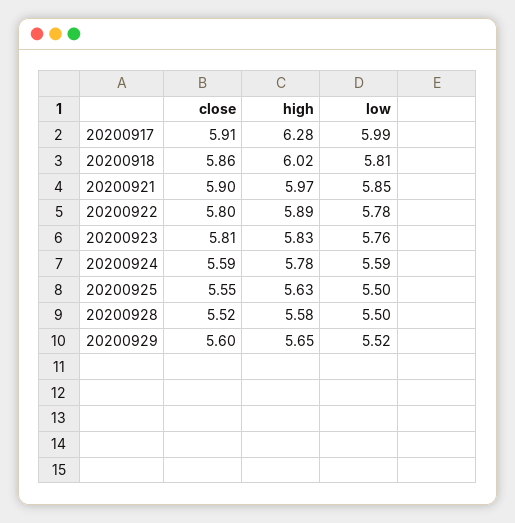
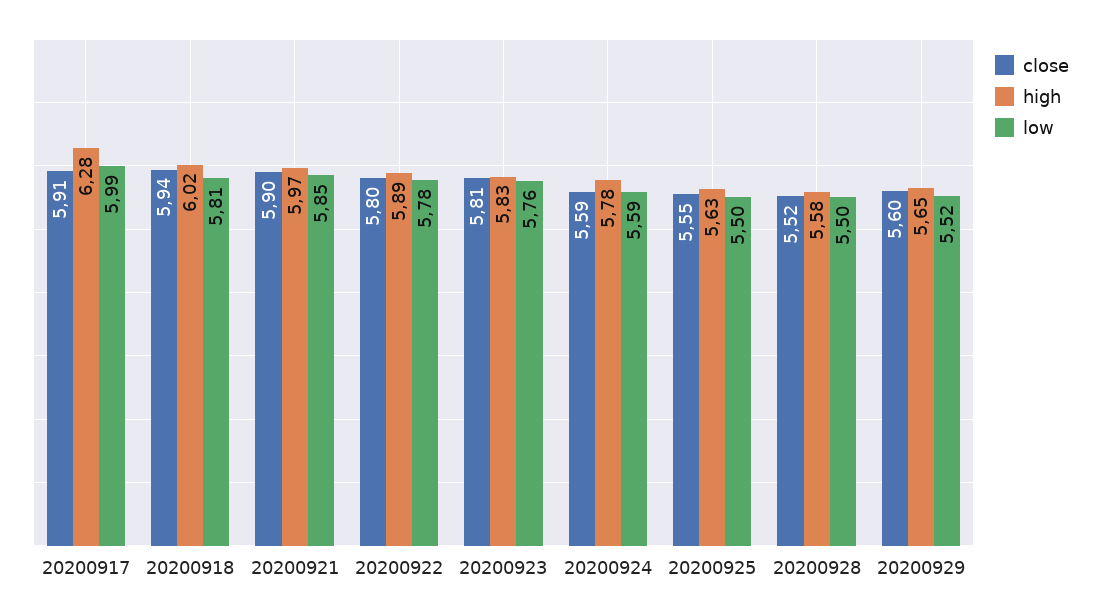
  {
    "close": {
      "20200917": 5.91,
-     "20200918": 5.86,
+     "20200918": 5.94,
      "20200921": 5.9,
      "20200922": 5.8,
      "20200923": 5.81,
      "20200924": 5.59,
      "20200925": 5.55,
      "20200928": 5.52,
      "20200929": 5.6
    },
    "high": {
      "20200917": 6.28,
      "20200918": 6.02,
      "20200921": 5.97,
      "20200922": 5.89,
      "20200923": 5.83,
      "20200924": 5.78,
      "20200925": 5.63,
      "20200928": 5.58,
      "20200929": 5.65
    },
    "low": {
      "20200917": 5.99,
      "20200918": 5.81,
      "20200921": 5.85,
      "20200922": 5.78,
      "20200923": 5.76,
      "20200924": 5.59,
      "20200925": 5.5,
      "20200928": 5.5,
      "20200929": 5.52
    }
  }

